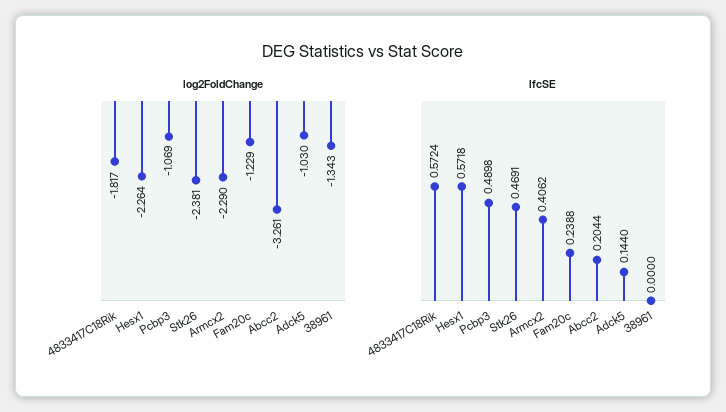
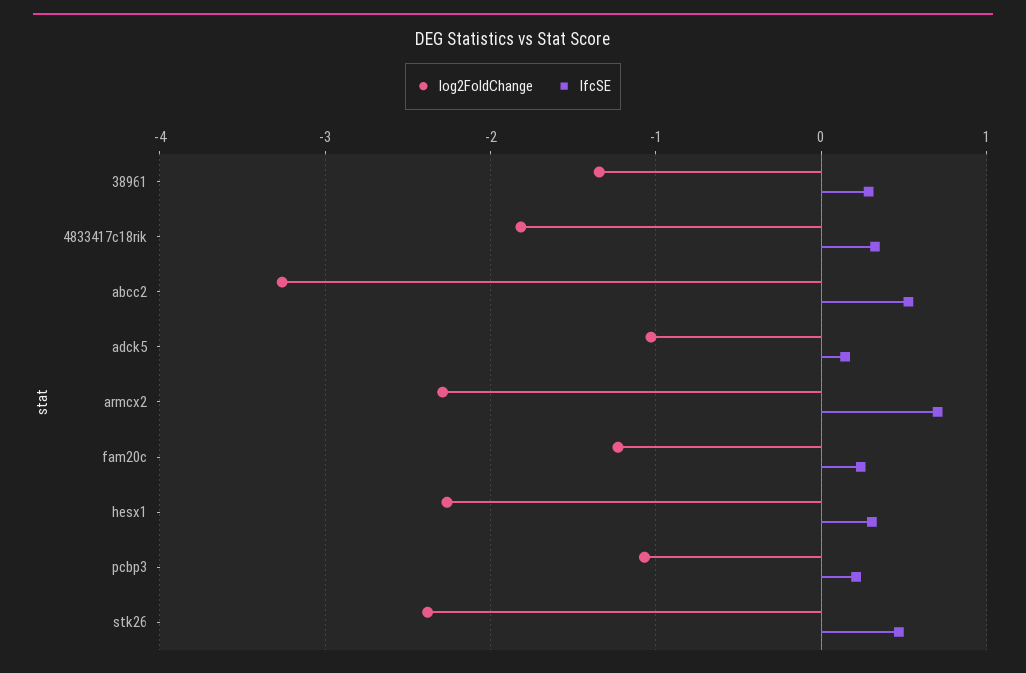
  {
    "log2FoldChange": {
      "4833417C18Rik": -1.817,
      "Hesx1": -2.264,
      "Pcbp3": -1.069,
      "Stk26": -2.381,
      "Armcx2": -2.29,
      "Fam20c": -1.229,
      "Abcc2": -3.261,
      "Adck5": -1.03,
      "38961": -1.343
    },
    "lfcSE": {
-     "4833417C18Rik": 0.5724,
+     "4833417C18Rik": 0.3,
-     "Hesx1": 0.5718,
+     "Hesx1": 0.3,
-     "Pcbp3": 0.4898,
+     "Pcbp3": 0.2,
      "Stk26": 0.4691,
-     "Armcx2": 0.4062,
+     "Armcx2": 0.7,
      "Fam20c": 0.2388,
-     "Abcc2": 0.2044,
+     "Abcc2": 0.5,
      "Adck5": 0.144,
-     "38961": 0
+     "38961": 0.3
    }
  }

